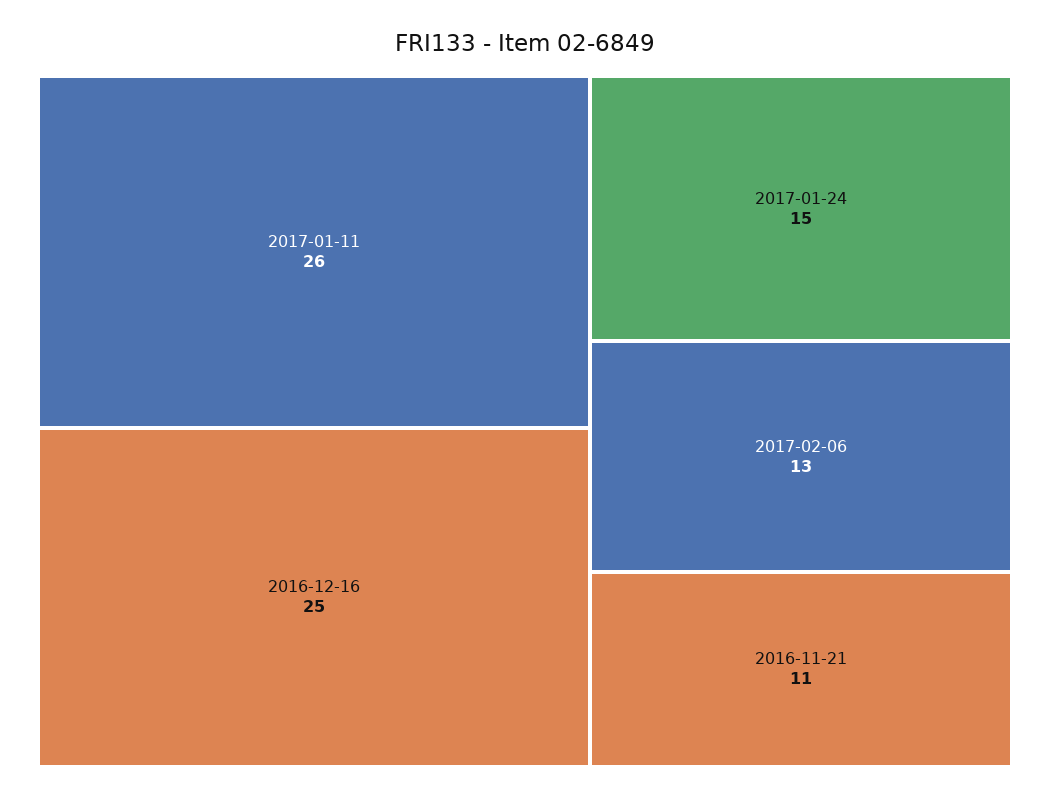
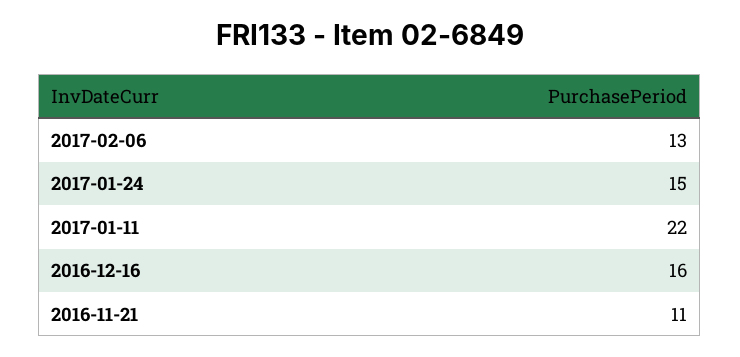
  {
-   "2017-01-11": 26,
+   "2017-01-11": 22,
-   "2016-12-16": 25,
+   "2016-12-16": 16,
    "2017-01-24": 15,
    "2017-02-06": 13,
    "2016-11-21": 11
  }

